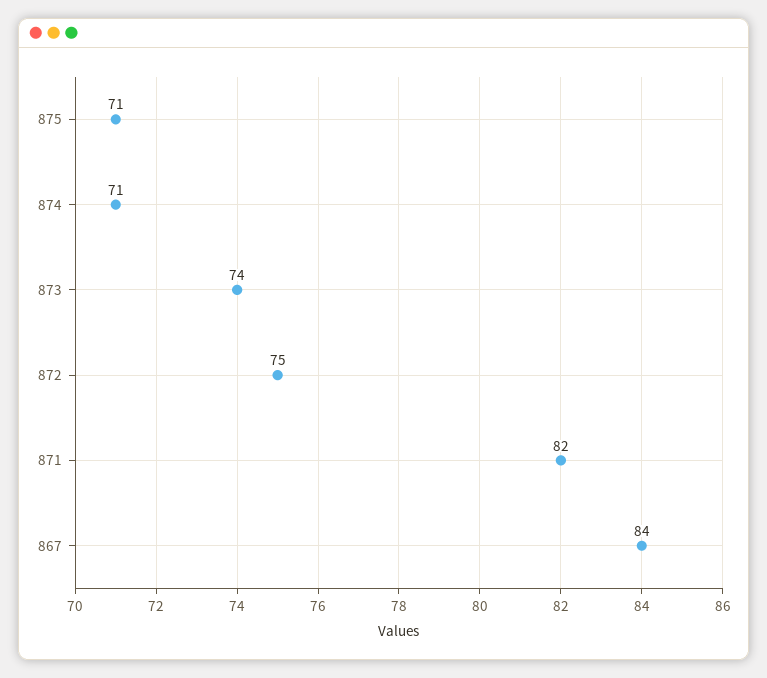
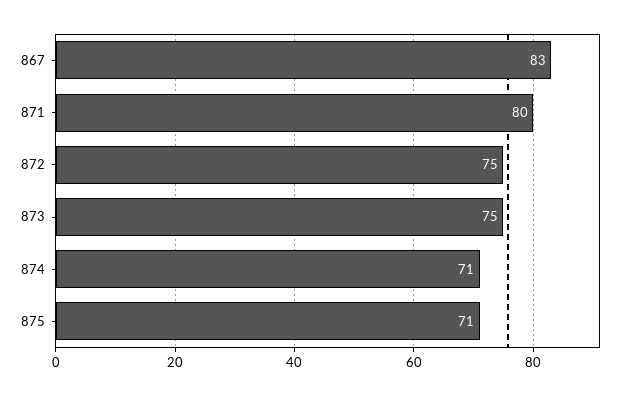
  {
    "875": 71,
    "874": 71,
-   "873": 74,
+   "873": 75,
    "872": 75,
-   "871": 82,
+   "871": 80,
-   "867": 84
+   "867": 83
  }

